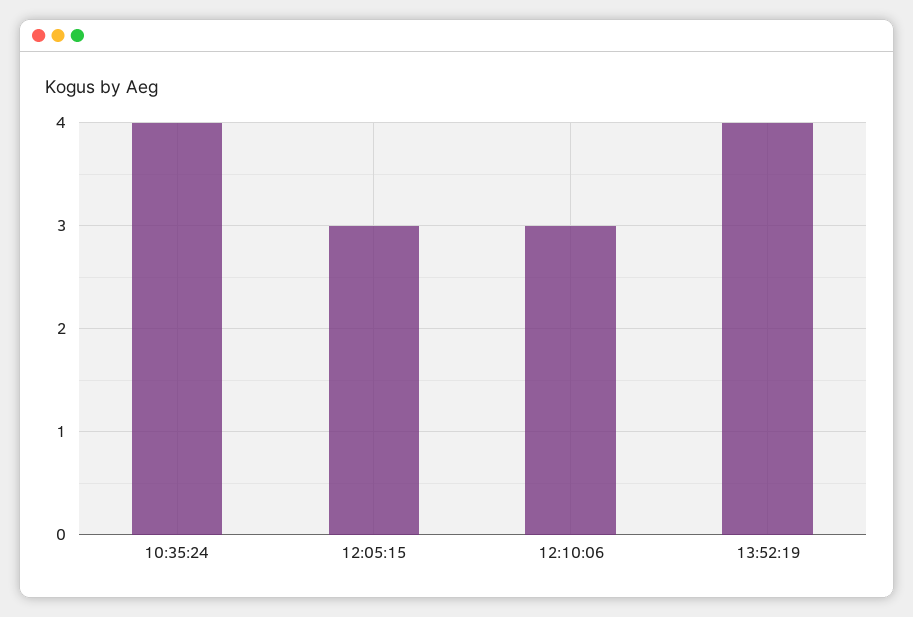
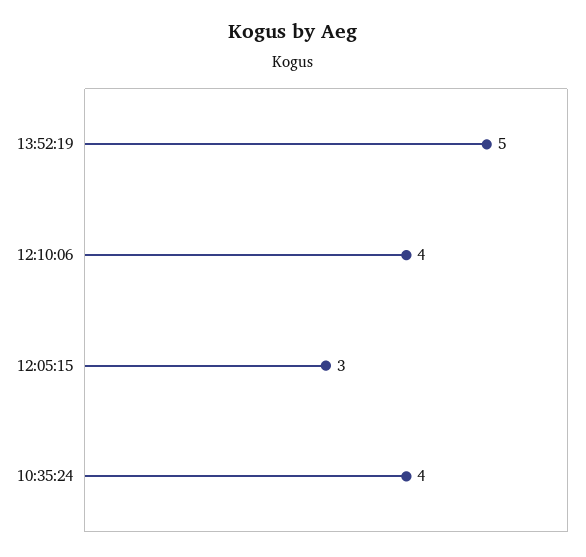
  {
    "10:35:24": 4,
    "12:05:15": 3,
-   "12:10:06": 3,
+   "12:10:06": 4,
-   "13:52:19": 4
+   "13:52:19": 5
  }

